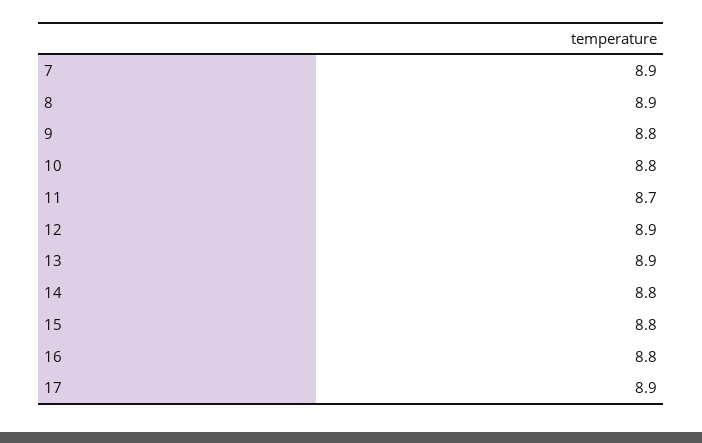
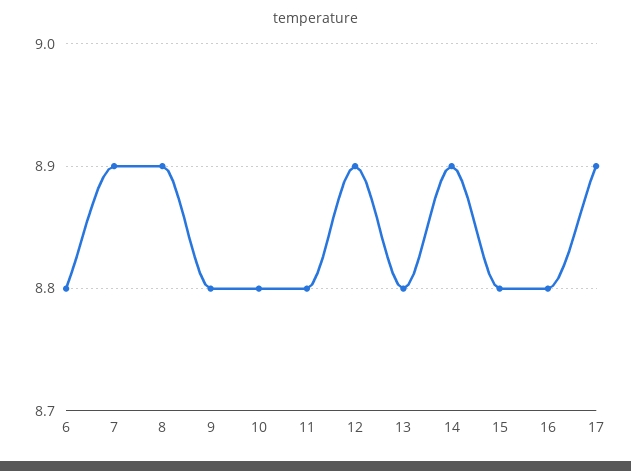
  {
    "7": 8.9,
    "8": 8.9,
    "9": 8.8,
    "10": 8.8,
-   "11": 8.7,
+   "11": 8.8,
    "12": 8.9,
-   "13": 8.9,
+   "13": 8.8,
-   "14": 8.8,
+   "14": 8.9,
    "15": 8.8,
    "16": 8.8,
-   "17": 8.9
+   "17": 8.9,
+   "6": 8.8
  }

